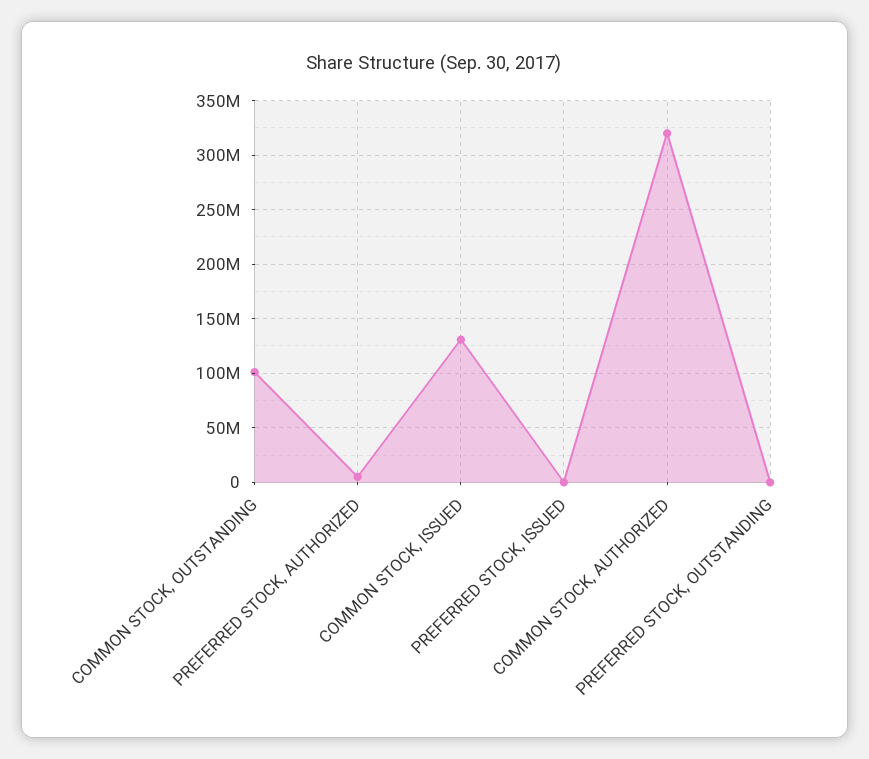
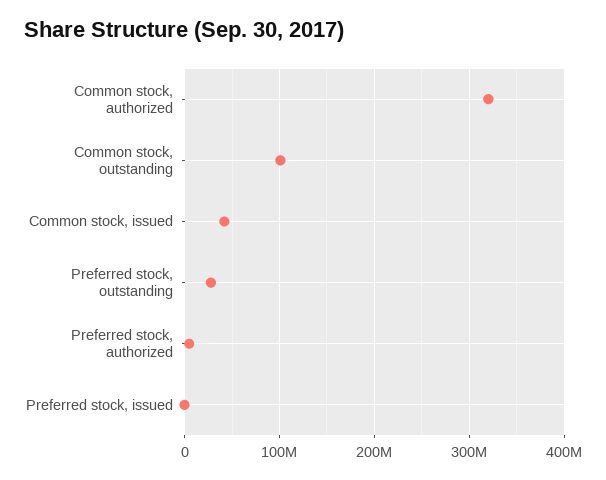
  {
    "COMMON STOCK, OUTSTANDING": 100000000,
    "PREFERRED STOCK, AUTHORIZED": 10000000,
-   "COMMON STOCK, ISSUED": 130000000,
+   "COMMON STOCK, ISSUED": 40000000,
    "PREFERRED STOCK, ISSUED": 0,
    "COMMON STOCK, AUTHORIZED": 320000000,
-   "PREFERRED STOCK, OUTSTANDING": 0
+   "PREFERRED STOCK, OUTSTANDING": 30000000
  }

